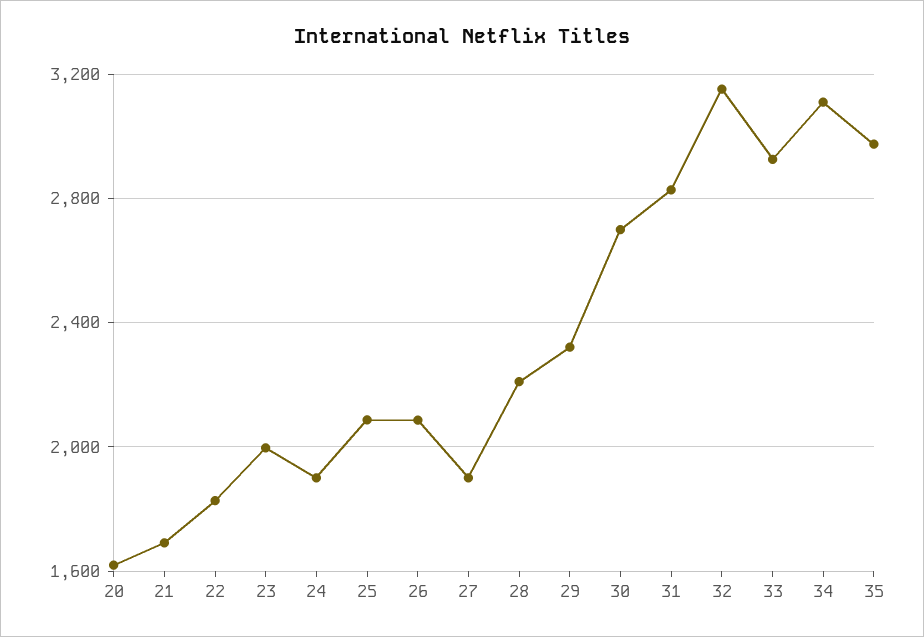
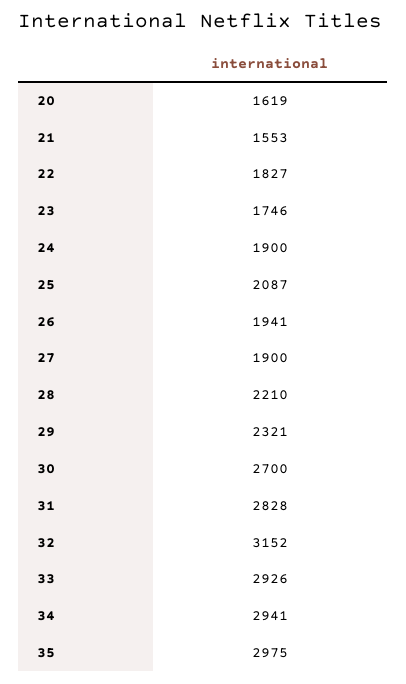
  {
    "20": 1619,
-   "21": 1700,
+   "21": 1553,
    "22": 1827,
-   "23": 2000,
+   "23": 1746,
    "24": 1900,
    "25": 2087,
-   "26": 2100,
+   "26": 1941,
    "27": 1900,
    "28": 2210,
    "29": 2321,
    "30": 2700,
    "31": 2828,
    "32": 3152,
    "33": 2926,
-   "34": 3100,
+   "34": 2941,
    "35": 2975
  }

